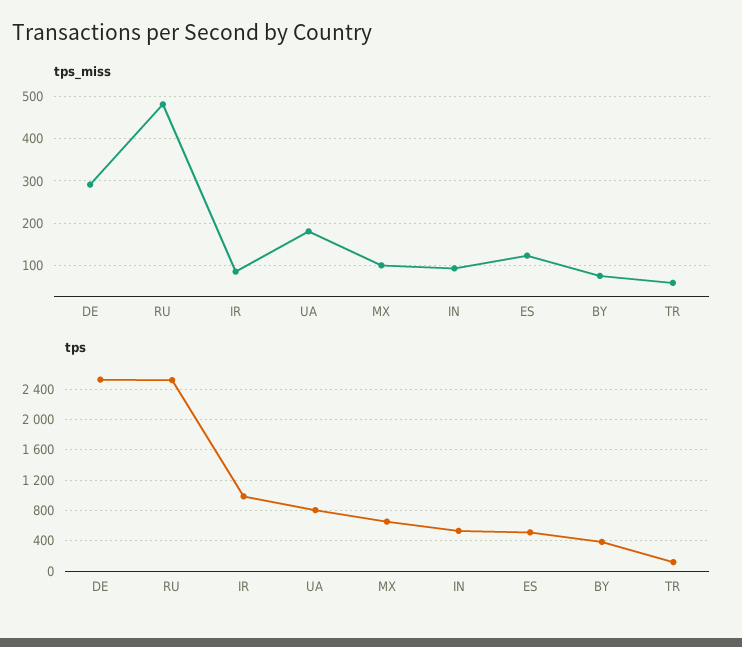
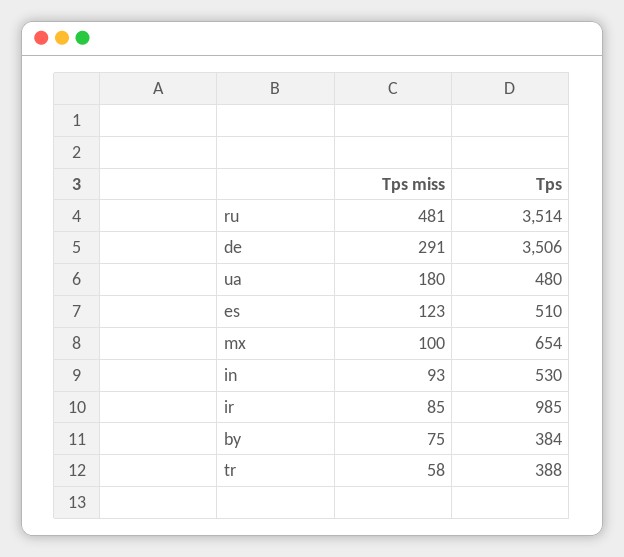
  {
    "tps_miss": {
      "DE": 291,
      "RU": 481,
      "IR": 85,
      "UA": 180,
      "MX": 100,
      "IN": 93,
      "ES": 123,
      "BY": 75,
      "TR": 58
    },
    "tps": {
-     "DE": 2500,
+     "DE": 3506,
-     "RU": 2500,
+     "RU": 3514,
      "IR": 985,
-     "UA": 800,
+     "UA": 480,
      "MX": 654,
      "IN": 530,
      "ES": 510,
      "BY": 384,
-     "TR": 100
+     "TR": 388
    }
  }

